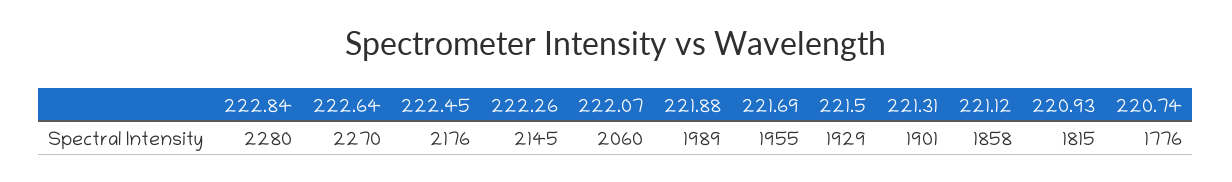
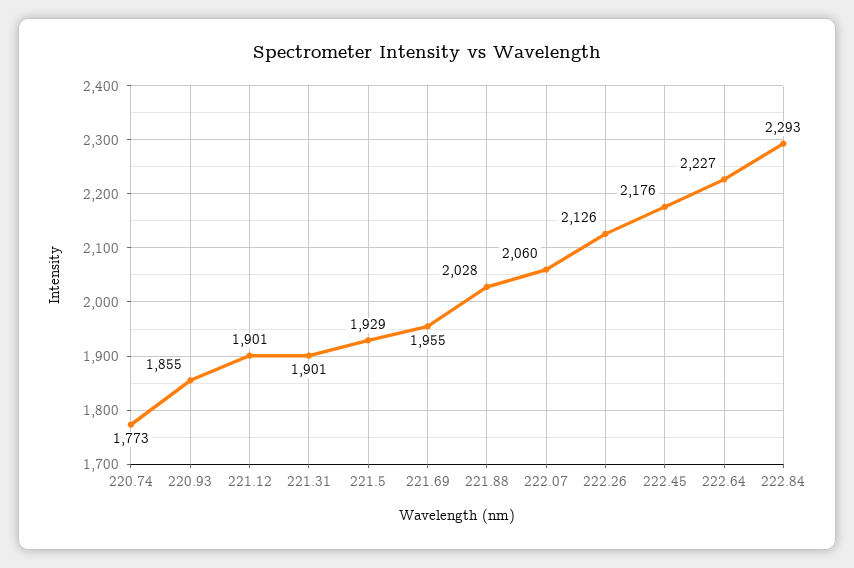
  {
-   "222.84": 2280,
+   "222.84": 2293,
-   "222.64": 2270,
+   "222.64": 2227,
    "222.45": 2176,
-   "222.26": 2145,
+   "222.26": 2126,
    "222.07": 2060,
-   "221.88": 1989,
+   "221.88": 2028,
    "221.69": 1955,
    "221.5": 1929,
    "221.31": 1901,
-   "221.12": 1858,
+   "221.12": 1901,
-   "220.93": 1815,
+   "220.93": 1855,
-   "220.74": 1776
+   "220.74": 1773
  }

